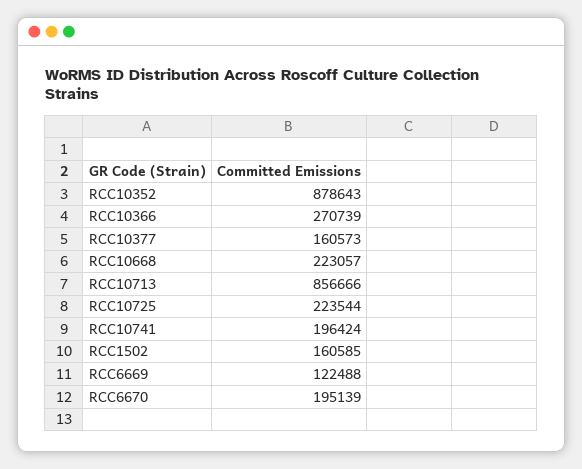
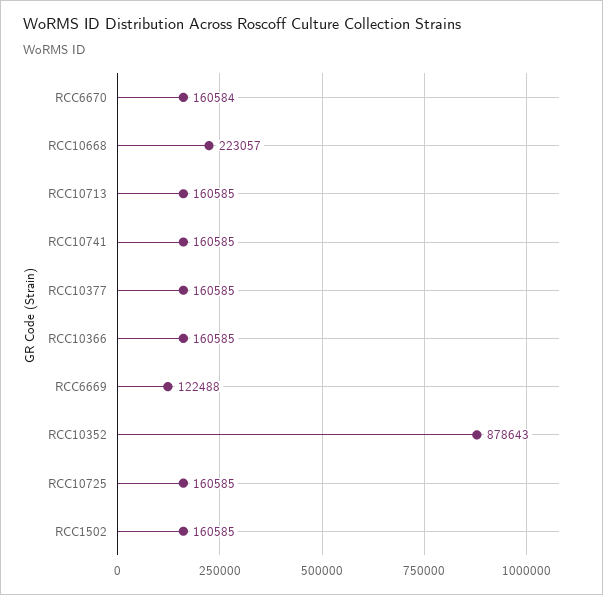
  {
    "RCC10352": 878643,
-   "RCC10366": 270739,
+   "RCC10366": 160585,
-   "RCC10377": 160573,
+   "RCC10377": 160585,
    "RCC10668": 223057,
-   "RCC10713": 856666,
+   "RCC10713": 160585,
-   "RCC10725": 223544,
+   "RCC10725": 160585,
-   "RCC10741": 196424,
+   "RCC10741": 160585,
    "RCC1502": 160585,
    "RCC6669": 122488,
-   "RCC6670": 195139
+   "RCC6670": 160584
  }

